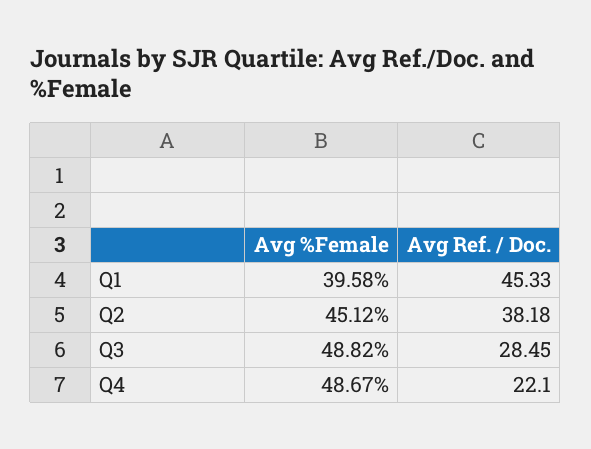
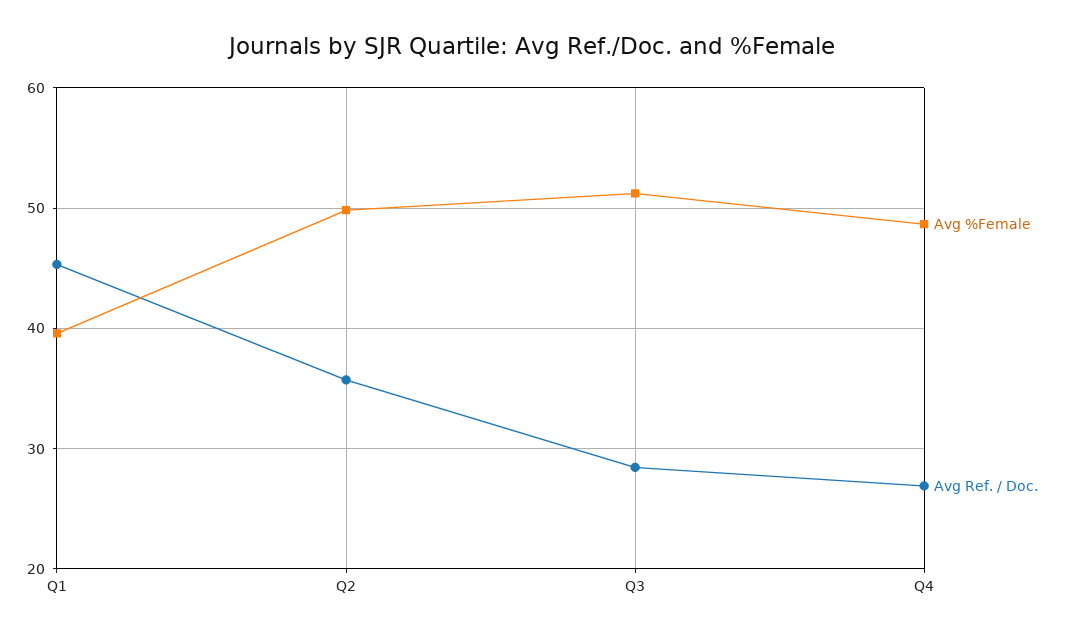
  {
    "Avg %Female": {
      "Q1": 39.58,
-     "Q2": 45.12,
+     "Q2": 50,
-     "Q3": 48.82,
+     "Q3": 51,
      "Q4": 48.67
    },
    "Avg Ref. / Doc.": {
      "Q1": 45.33,
-     "Q2": 38.18,
+     "Q2": 36,
      "Q3": 28.45,
-     "Q4": 22.1
+     "Q4": 27
    }
  }

